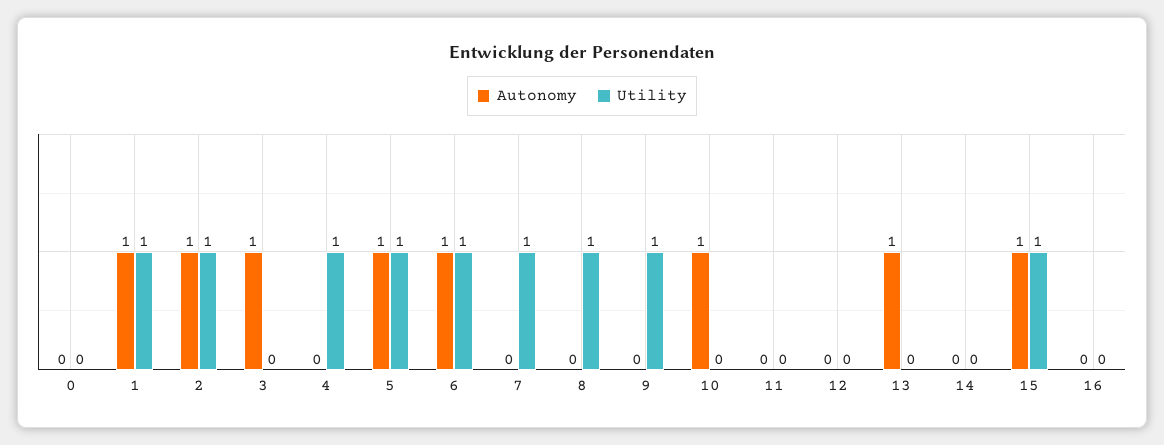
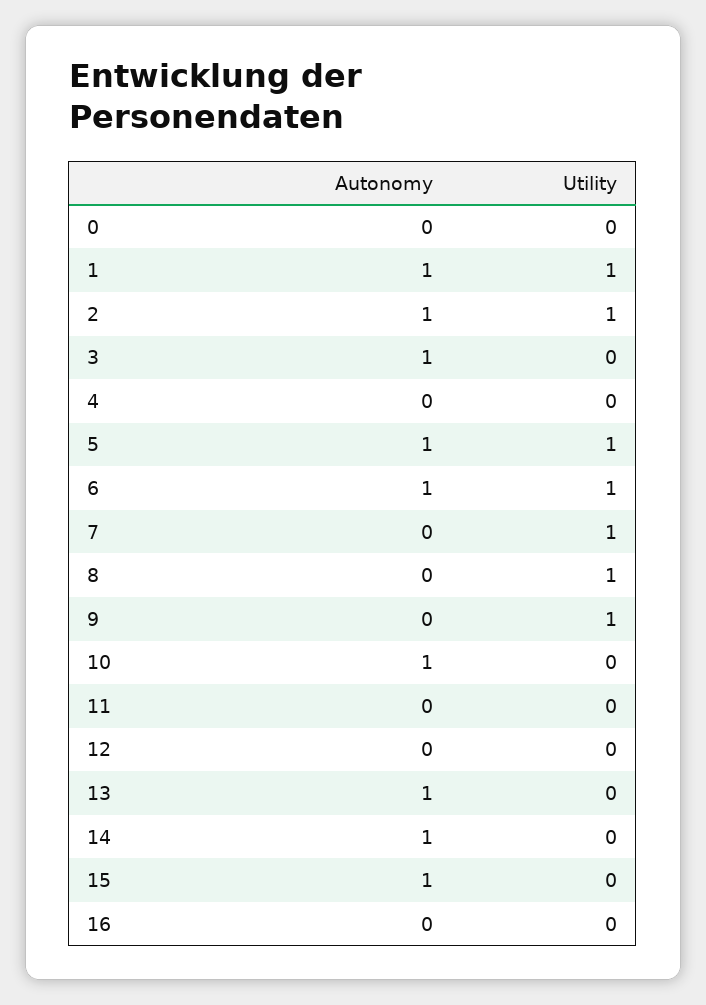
  {
    "Autonomy": {
      "0": 0,
      "1": 1,
      "2": 1,
      "3": 1,
      "4": 0,
      "5": 1,
      "6": 1,
      "7": 0,
      "8": 0,
      "9": 0,
      "10": 1,
      "11": 0,
      "12": 0,
      "13": 1,
-     "14": 0,
+     "14": 1,
      "15": 1,
      "16": 0
    },
    "Utility": {
      "0": 0,
      "1": 1,
      "2": 1,
      "3": 0,
-     "4": 1,
+     "4": 0,
      "5": 1,
      "6": 1,
      "7": 1,
      "8": 1,
      "9": 1,
      "10": 0,
      "11": 0,
      "12": 0,
      "13": 0,
      "14": 0,
-     "15": 1,
+     "15": 0,
      "16": 0
    }
  }

